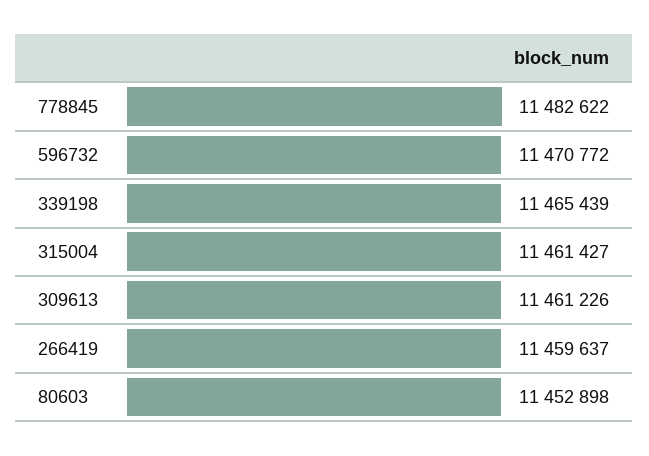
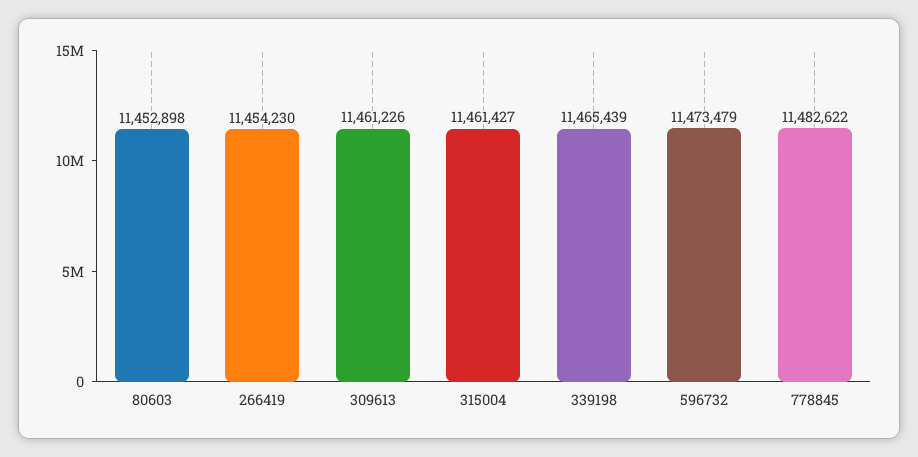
  {
    "778845": 11482622,
-   "596732": 11470772,
+   "596732": 11473479,
    "339198": 11465439,
    "315004": 11461427,
    "309613": 11461226,
-   "266419": 11459637,
+   "266419": 11454230,
    "80603": 11452898
  }

